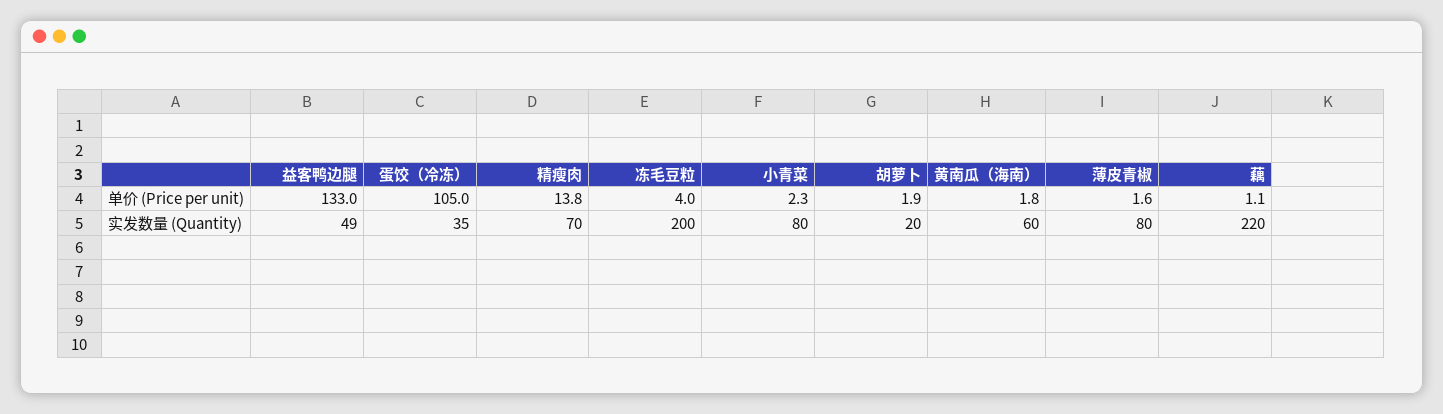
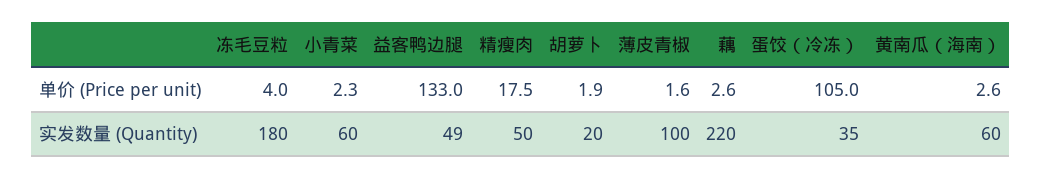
  {
    "益客鸭边腿": {
      "单价 (Price per unit)": 133,
      "实发数量 (Quantity)": 49
    },
    "蛋饺（冷冻）": {
      "单价 (Price per unit)": 105,
      "实发数量 (Quantity)": 35
    },
    "精瘦肉": {
-     "单价 (Price per unit)": 13.8,
+     "单价 (Price per unit)": 17.5,
-     "实发数量 (Quantity)": 70
+     "实发数量 (Quantity)": 50
    },
    "冻毛豆粒": {
      "单价 (Price per unit)": 4,
-     "实发数量 (Quantity)": 200
+     "实发数量 (Quantity)": 180
    },
    "小青菜": {
      "单价 (Price per unit)": 2.3,
-     "实发数量 (Quantity)": 80
+     "实发数量 (Quantity)": 60
    },
    "胡萝卜": {
      "单价 (Price per unit)": 1.9,
      "实发数量 (Quantity)": 20
    },
    "黄南瓜（海南）": {
-     "单价 (Price per unit)": 1.8,
+     "单价 (Price per unit)": 2.6,
      "实发数量 (Quantity)": 60
    },
    "薄皮青椒": {
      "单价 (Price per unit)": 1.6,
-     "实发数量 (Quantity)": 80
+     "实发数量 (Quantity)": 100
    },
    "藕": {
-     "单价 (Price per unit)": 1.1,
+     "单价 (Price per unit)": 2.6,
      "实发数量 (Quantity)": 220
    }
  }

